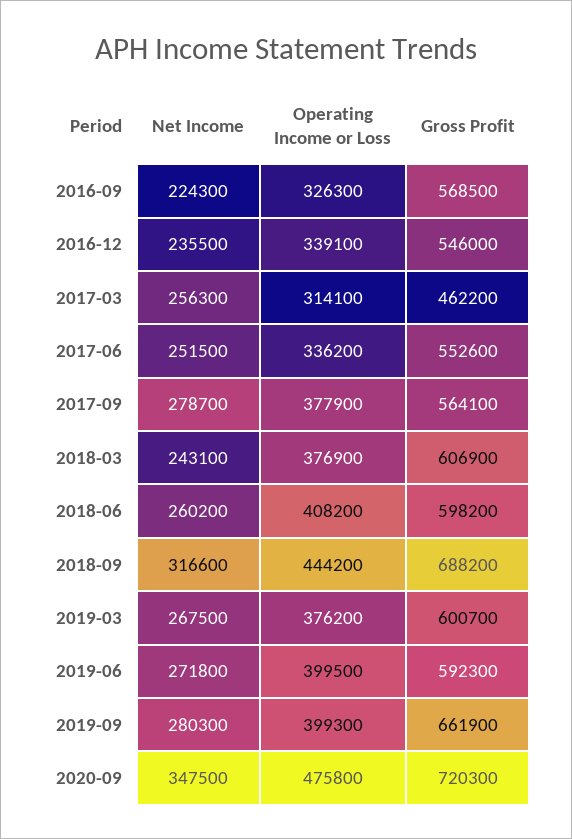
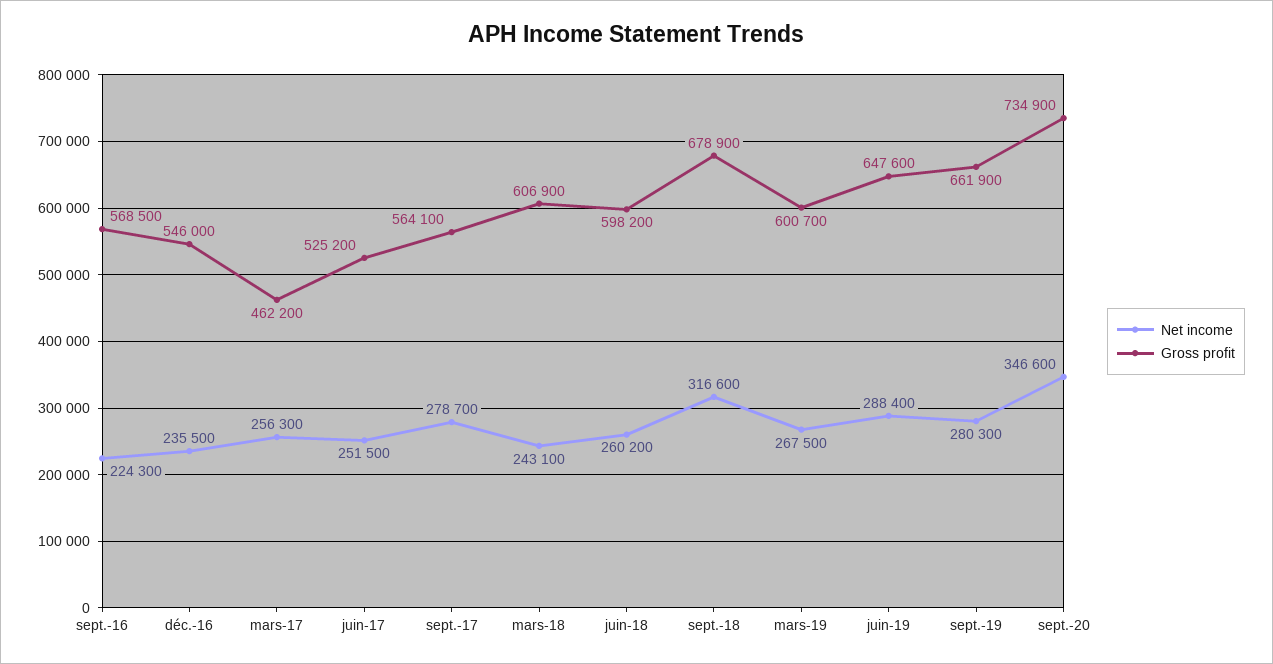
  {
    "Net Income": {
      "2016-09": 224300,
      "2016-12": 235500,
      "2017-03": 256300,
      "2017-06": 251500,
      "2017-09": 278700,
      "2018-03": 243100,
      "2018-06": 260200,
      "2018-09": 316600,
      "2019-03": 267500,
-     "2019-06": 271800,
+     "2019-06": 288400,
      "2019-09": 280300,
-     "2020-09": 347500
+     "2020-09": 346600
    },
-   "Operating Income or Loss": {
-     "2016-09": 326300,
-     "2016-12": 339100,
-     "2017-03": 314100,
-     "2017-06": 336200,
-     "2017-09": 377900,
-     "2018-03": 376900,
-     "2018-06": 408200,
-     "2018-09": 444200,
-     "2019-03": 376200,
-     "2019-06": 399500,
-     "2019-09": 399300,
-     "2020-09": 475800
-   },
    "Gross Profit": {
      "2016-09": 568500,
      "2016-12": 546000,
      "2017-03": 462200,
-     "2017-06": 552600,
+     "2017-06": 525200,
      "2017-09": 564100,
      "2018-03": 606900,
      "2018-06": 598200,
-     "2018-09": 688200,
+     "2018-09": 678900,
      "2019-03": 600700,
-     "2019-06": 592300,
+     "2019-06": 647600,
      "2019-09": 661900,
-     "2020-09": 720300
+     "2020-09": 734900
    }
  }

